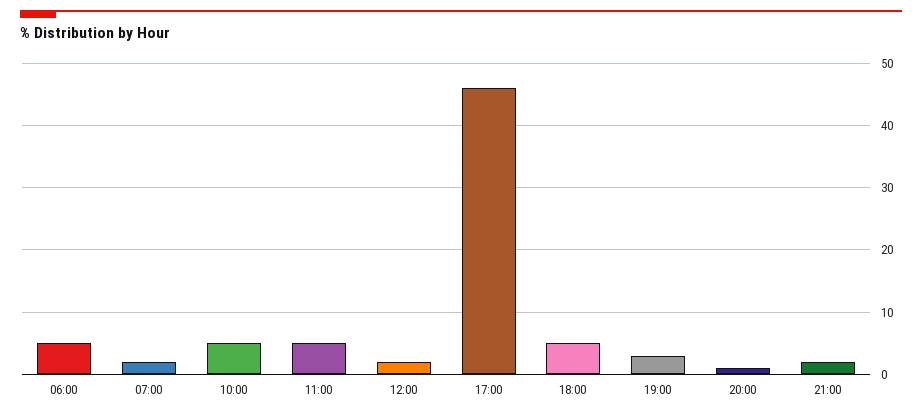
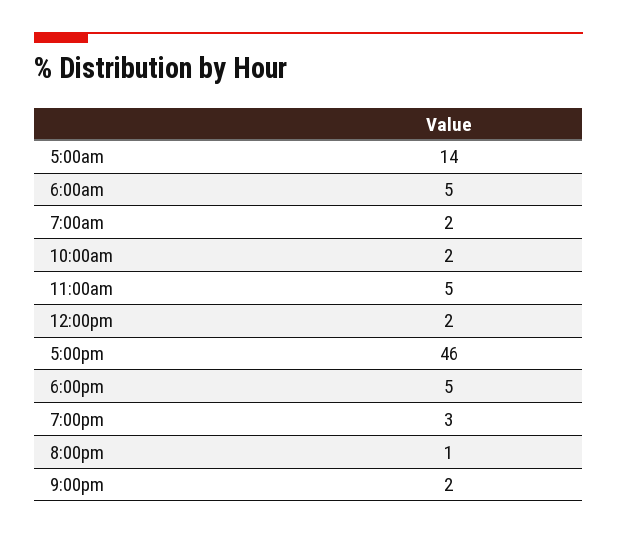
  {
    "06:00": 5,
    "07:00": 2,
-   "10:00": 5,
+   "10:00": 2,
    "11:00": 5,
    "12:00": 2,
    "17:00": 46,
    "18:00": 5,
    "19:00": 3,
    "20:00": 1,
-   "21:00": 2
+   "21:00": 2,
+   "5:00am": 14
  }

